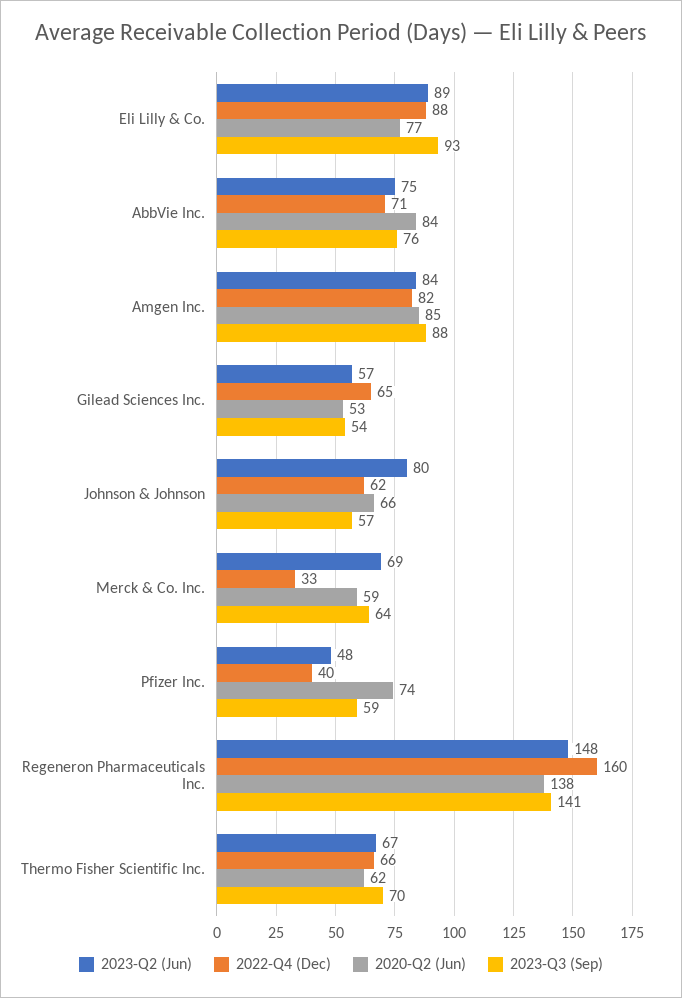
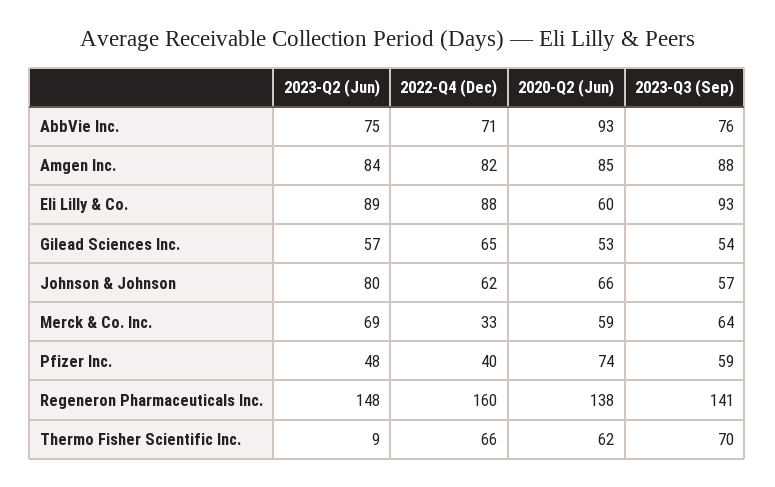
  {
    "2023-Q2 (Jun)": {
      "Eli Lilly & Co.": 89,
      "AbbVie Inc.": 75,
      "Amgen Inc.": 84,
      "Gilead Sciences Inc.": 57,
      "Johnson & Johnson": 80,
      "Merck & Co. Inc.": 69,
      "Pfizer Inc.": 48,
      "Regeneron Pharmaceuticals Inc.": 148,
-     "Thermo Fisher Scientific Inc.": 67
+     "Thermo Fisher Scientific Inc.": 9
    },
    "2022-Q4 (Dec)": {
      "Eli Lilly & Co.": 88,
      "AbbVie Inc.": 71,
      "Amgen Inc.": 82,
      "Gilead Sciences Inc.": 65,
      "Johnson & Johnson": 62,
      "Merck & Co. Inc.": 33,
      "Pfizer Inc.": 40,
      "Regeneron Pharmaceuticals Inc.": 160,
      "Thermo Fisher Scientific Inc.": 66
    },
    "2020-Q2 (Jun)": {
-     "Eli Lilly & Co.": 77,
+     "Eli Lilly & Co.": 60,
-     "AbbVie Inc.": 84,
+     "AbbVie Inc.": 93,
      "Amgen Inc.": 85,
      "Gilead Sciences Inc.": 53,
      "Johnson & Johnson": 66,
      "Merck & Co. Inc.": 59,
      "Pfizer Inc.": 74,
      "Regeneron Pharmaceuticals Inc.": 138,
      "Thermo Fisher Scientific Inc.": 62
    },
    "2023-Q3 (Sep)": {
      "Eli Lilly & Co.": 93,
      "AbbVie Inc.": 76,
      "Amgen Inc.": 88,
      "Gilead Sciences Inc.": 54,
      "Johnson & Johnson": 57,
      "Merck & Co. Inc.": 64,
      "Pfizer Inc.": 59,
      "Regeneron Pharmaceuticals Inc.": 141,
      "Thermo Fisher Scientific Inc.": 70
    }
  }

